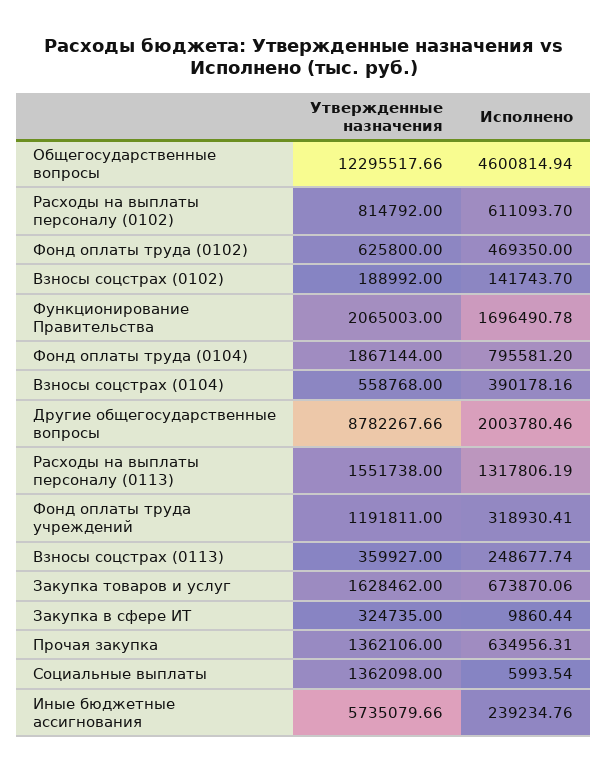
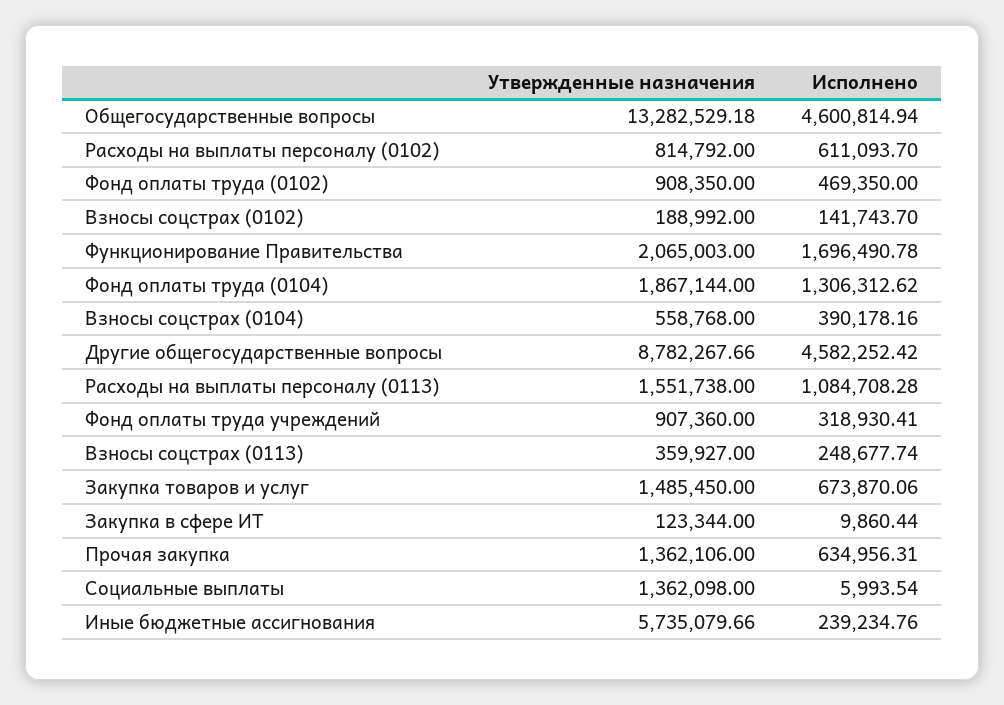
  {
    "Утвержденные назначения": {
-     "Общегосударственные вопросы": 12295517.66,
+     "Общегосударственные вопросы": 13282529.18,
      "Расходы на выплаты персоналу (0102)": 814792,
-     "Фонд оплаты труда (0102)": 625800,
+     "Фонд оплаты труда (0102)": 908350,
      "Взносы соцстрах (0102)": 188992,
      "Функционирование Правительства": 2065003,
      "Фонд оплаты труда (0104)": 1867144,
      "Взносы соцстрах (0104)": 558768,
      "Другие общегосударственные вопросы": 8782267.66,
      "Расходы на выплаты персоналу (0113)": 1551738,
-     "Фонд оплаты труда учреждений": 1191811,
+     "Фонд оплаты труда учреждений": 907360,
      "Взносы соцстрах (0113)": 359927,
-     "Закупка товаров и услуг": 1628462,
+     "Закупка товаров и услуг": 1485450,
-     "Закупка в сфере ИТ": 324735,
+     "Закупка в сфере ИТ": 123344,
      "Прочая закупка": 1362106,
      "Социальные выплаты": 1362098,
      "Иные бюджетные ассигнования": 5735079.66
    },
    "Исполнено": {
      "Общегосударственные вопросы": 4600814.94,
      "Расходы на выплаты персоналу (0102)": 611093.7,
      "Фонд оплаты труда (0102)": 469350,
      "Взносы соцстрах (0102)": 141743.7,
      "Функционирование Правительства": 1696490.78,
-     "Фонд оплаты труда (0104)": 795581.2,
+     "Фонд оплаты труда (0104)": 1306312.62,
      "Взносы соцстрах (0104)": 390178.16,
-     "Другие общегосударственные вопросы": 2003780.46,
+     "Другие общегосударственные вопросы": 4582252.42,
-     "Расходы на выплаты персоналу (0113)": 1317806.19,
+     "Расходы на выплаты персоналу (0113)": 1084708.28,
      "Фонд оплаты труда учреждений": 318930.41,
      "Взносы соцстрах (0113)": 248677.74,
      "Закупка товаров и услуг": 673870.06,
      "Закупка в сфере ИТ": 9860.44,
      "Прочая закупка": 634956.31,
      "Социальные выплаты": 5993.54,
      "Иные бюджетные ассигнования": 239234.76
    }
  }

